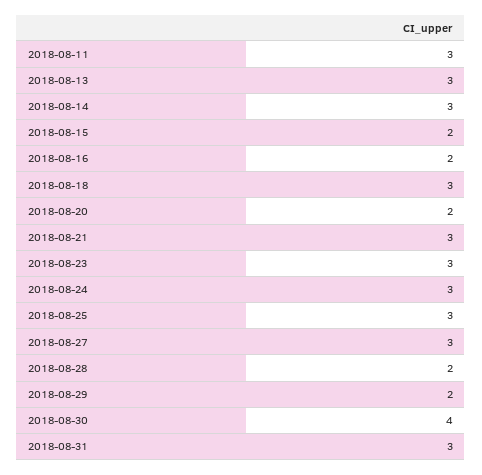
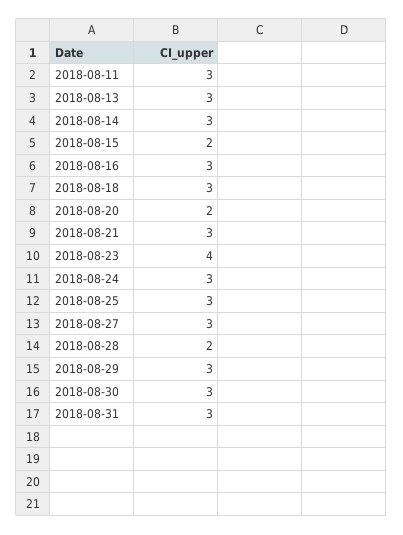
  {
    "2018-08-11": 3,
    "2018-08-13": 3,
    "2018-08-14": 3,
    "2018-08-15": 2,
-   "2018-08-16": 2,
+   "2018-08-16": 3,
    "2018-08-18": 3,
    "2018-08-20": 2,
    "2018-08-21": 3,
-   "2018-08-23": 3,
+   "2018-08-23": 4,
    "2018-08-24": 3,
    "2018-08-25": 3,
    "2018-08-27": 3,
    "2018-08-28": 2,
-   "2018-08-29": 2,
+   "2018-08-29": 3,
-   "2018-08-30": 4,
+   "2018-08-30": 3,
    "2018-08-31": 3
  }

